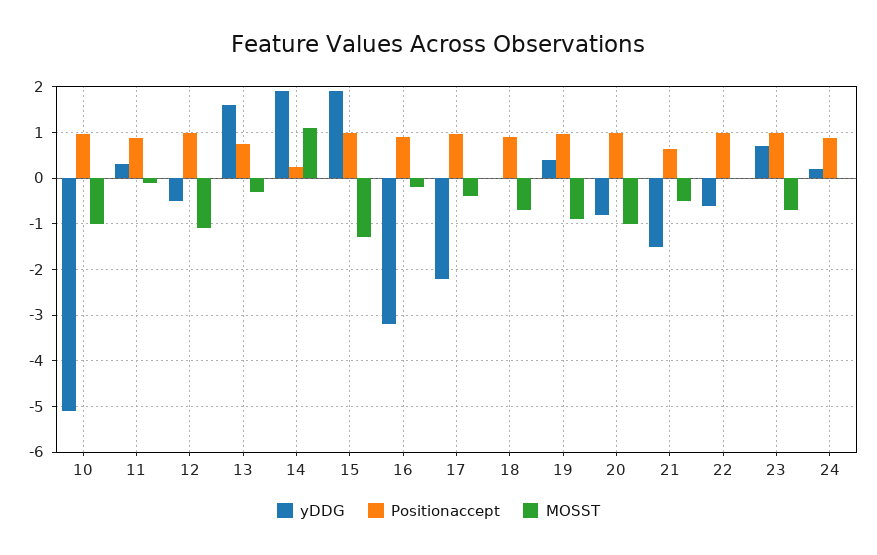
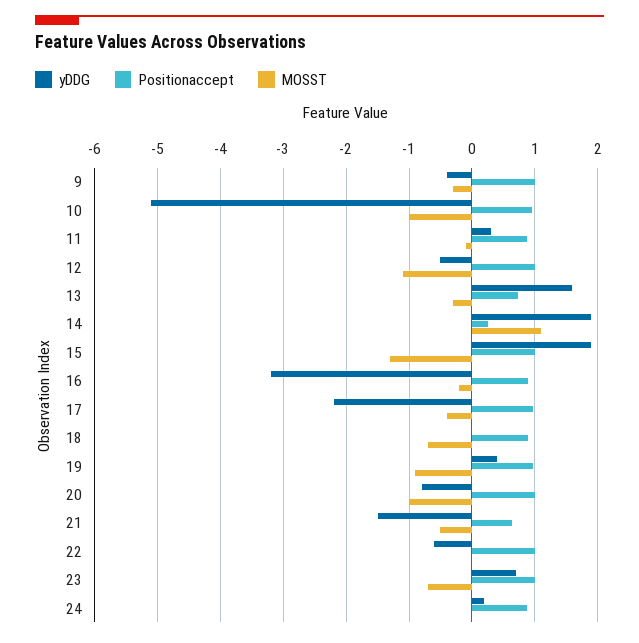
  {
    "yDDG": {
      "10": -5.1,
      "11": 0.3,
      "12": -0.5,
      "13": 1.6,
      "14": 1.9,
      "15": 1.9,
      "16": -3.2,
      "17": -2.2,
      "18": 0,
      "19": 0.4,
      "20": -0.8,
      "21": -1.5,
      "22": -0.6,
      "23": 0.7,
-     "24": 0.2
+     "24": 0.2,
+     "9": -0.4
    },
    "Positionaccept": {
      "10": 1,
      "11": 0.9,
      "12": 1,
      "13": 0.7,
      "14": 0.3,
      "15": 1,
      "16": 0.9,
      "17": 1,
      "18": 0.9,
      "19": 1,
      "20": 1,
      "21": 0.6,
      "22": 1,
      "23": 1,
-     "24": 0.9
+     "24": 0.9,
+     "9": 1
    },
    "MOSST": {
      "10": -1,
      "11": -0.1,
      "12": -1.1,
      "13": -0.3,
      "14": 1.1,
      "15": -1.3,
      "16": -0.2,
      "17": -0.4,
      "18": -0.7,
      "19": -0.9,
      "20": -1,
      "21": -0.5,
      "22": 0,
      "23": -0.7,
-     "24": 0
+     "24": 0,
+     "9": -0.3
    }
  }

